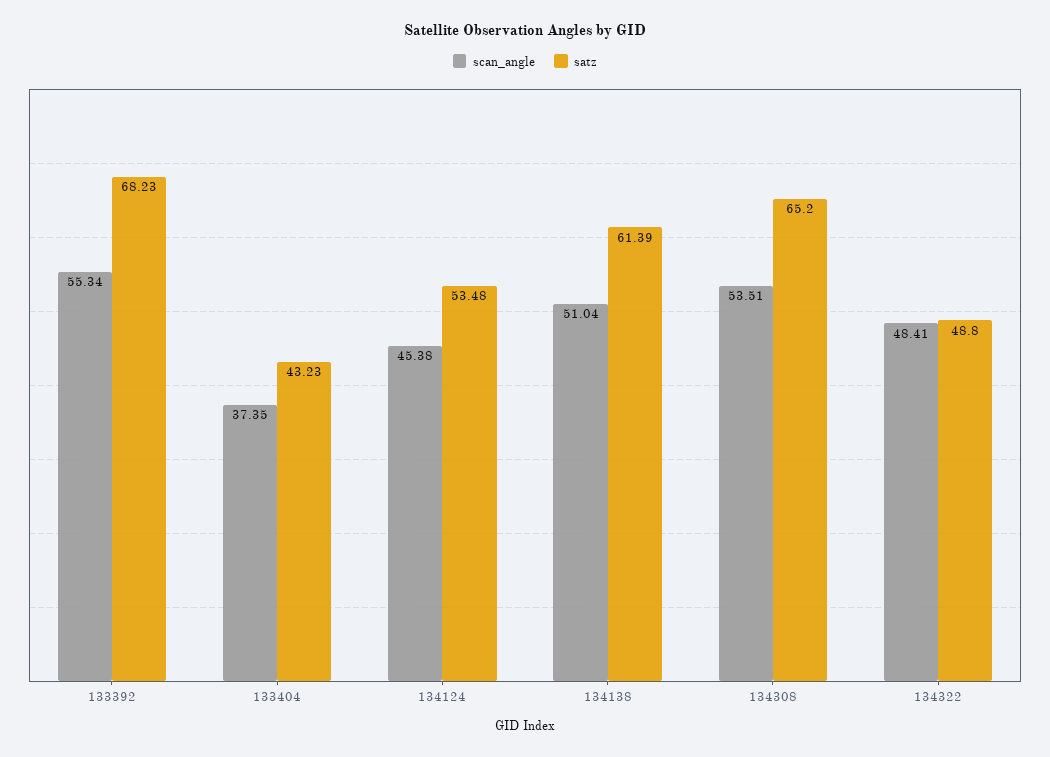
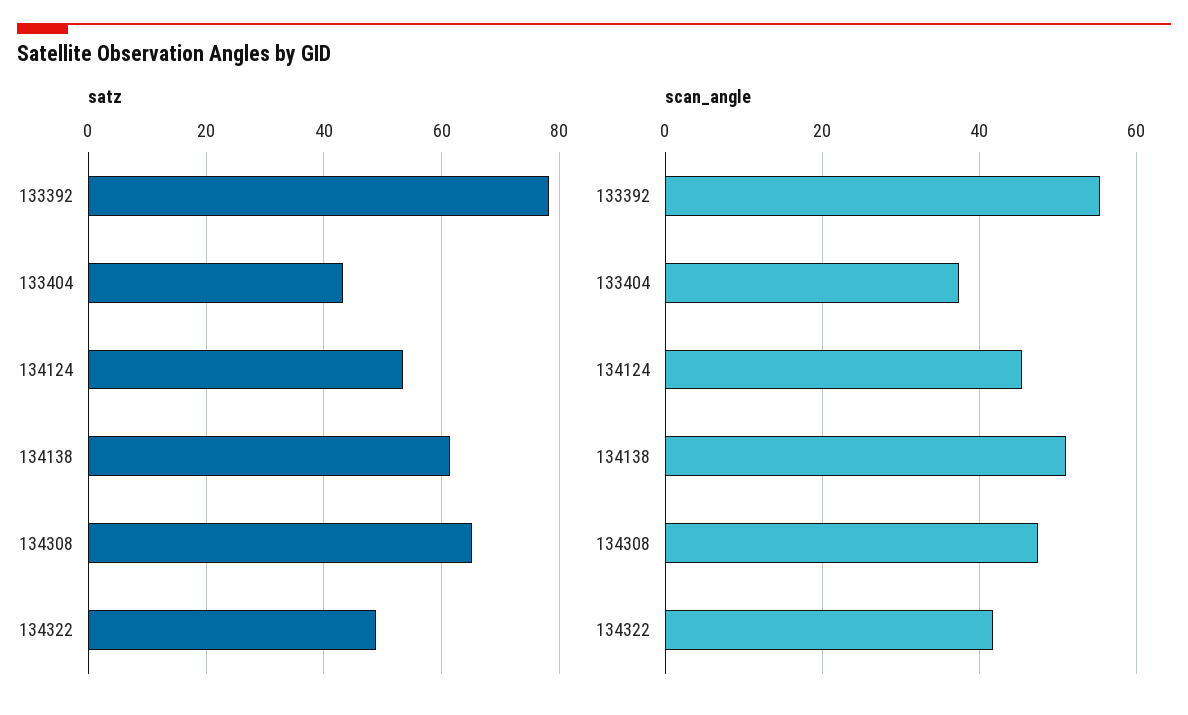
  {
    "scan_angle": {
      "133392": 55.34,
      "133404": 37.35,
      "134124": 45.38,
      "134138": 51.04,
-     "134308": 53.51,
+     "134308": 48,
-     "134322": 48.41
+     "134322": 42
    },
    "satz": {
-     "133392": 68.23,
+     "133392": 78,
      "133404": 43.23,
      "134124": 53.48,
      "134138": 61.39,
      "134308": 65.2,
      "134322": 48.8
    }
  }

